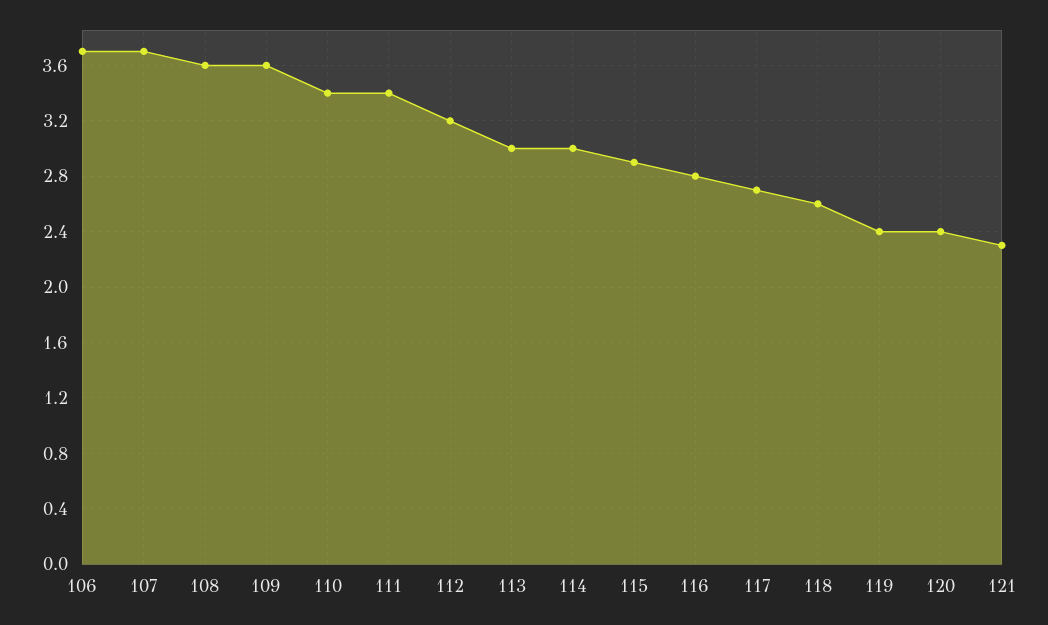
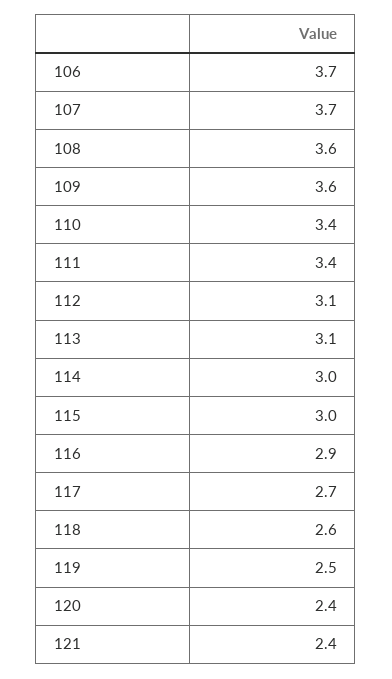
  {
    "106": 3.7,
    "107": 3.7,
    "108": 3.6,
    "109": 3.6,
    "110": 3.4,
    "111": 3.4,
-   "112": 3.2,
+   "112": 3.1,
-   "113": 3,
+   "113": 3.1,
    "114": 3,
-   "115": 2.9,
+   "115": 3,
-   "116": 2.8,
+   "116": 2.9,
    "117": 2.7,
    "118": 2.6,
-   "119": 2.4,
+   "119": 2.5,
    "120": 2.4,
-   "121": 2.3
+   "121": 2.4
  }

